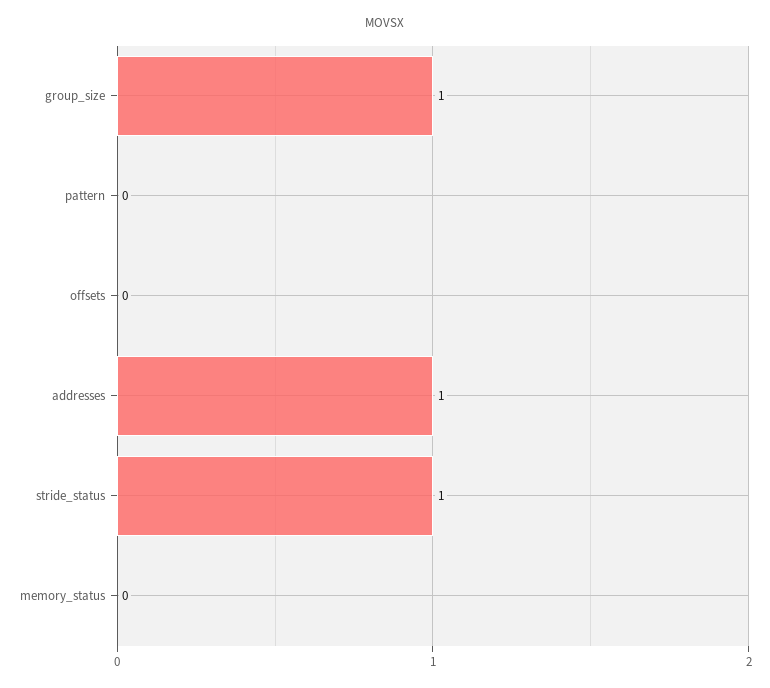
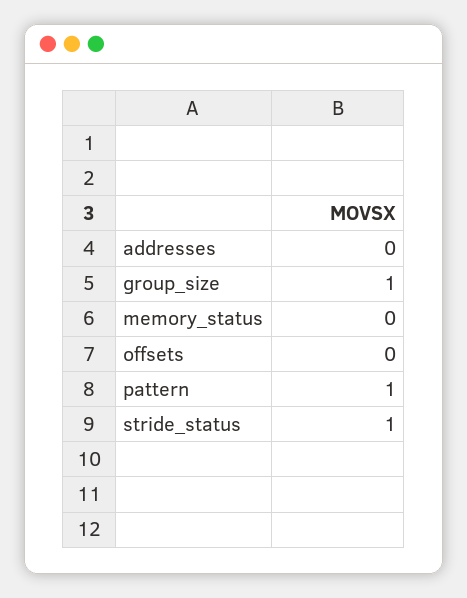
  {
    "group_size": 1,
-   "pattern": 0,
+   "pattern": 1,
    "offsets": 0,
-   "addresses": 1,
+   "addresses": 0,
    "stride_status": 1,
    "memory_status": 0
  }

